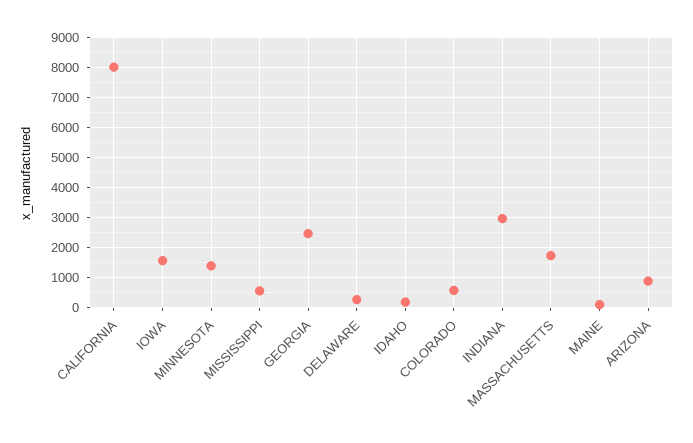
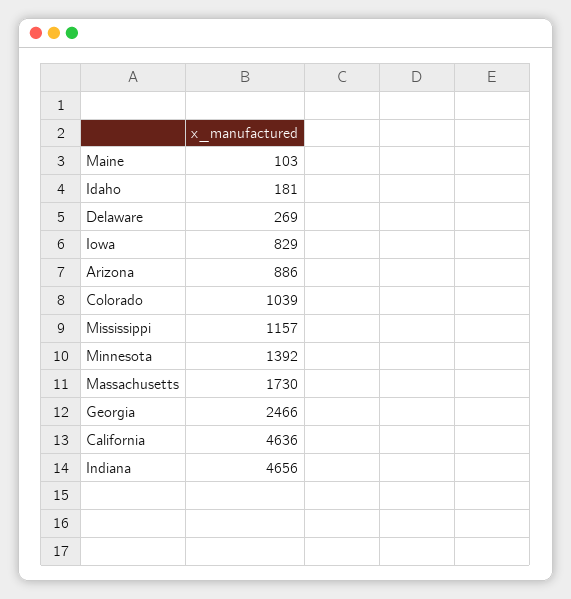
  {
-   "CALIFORNIA": 8000,
+   "CALIFORNIA": 4636,
-   "IOWA": 1600,
+   "IOWA": 829,
    "MINNESOTA": 1392,
-   "MISSISSIPPI": 600,
+   "MISSISSIPPI": 1157,
    "GEORGIA": 2466,
    "DELAWARE": 269,
    "IDAHO": 181,
-   "COLORADO": 600,
+   "COLORADO": 1039,
-   "INDIANA": 3000,
+   "INDIANA": 4656,
    "MASSACHUSETTS": 1730,
    "MAINE": 103,
    "ARIZONA": 886
  }

